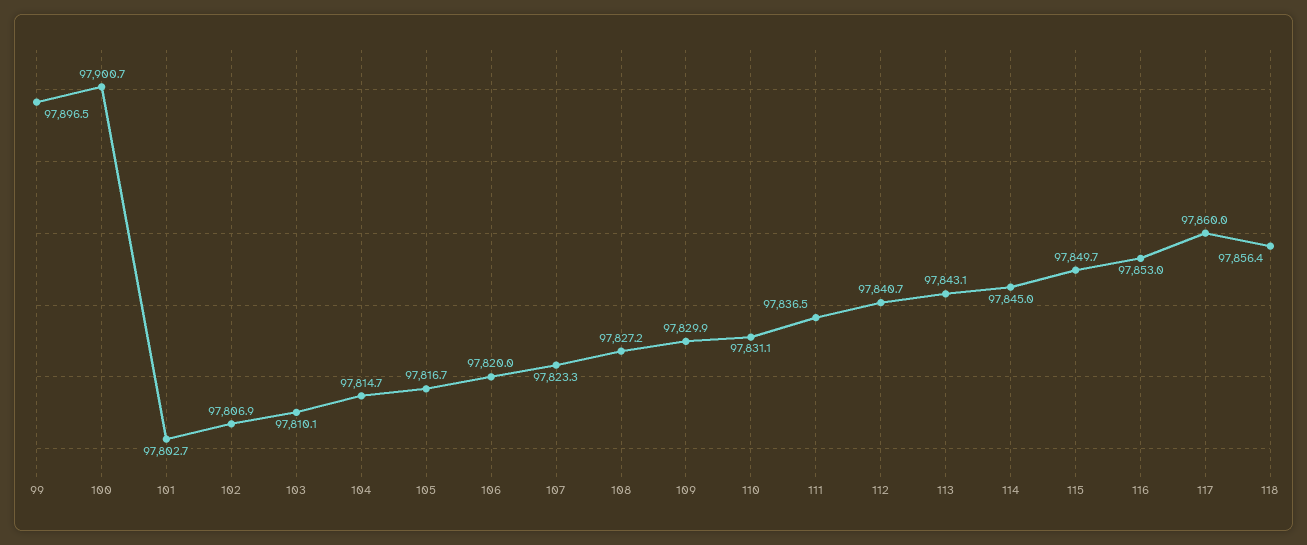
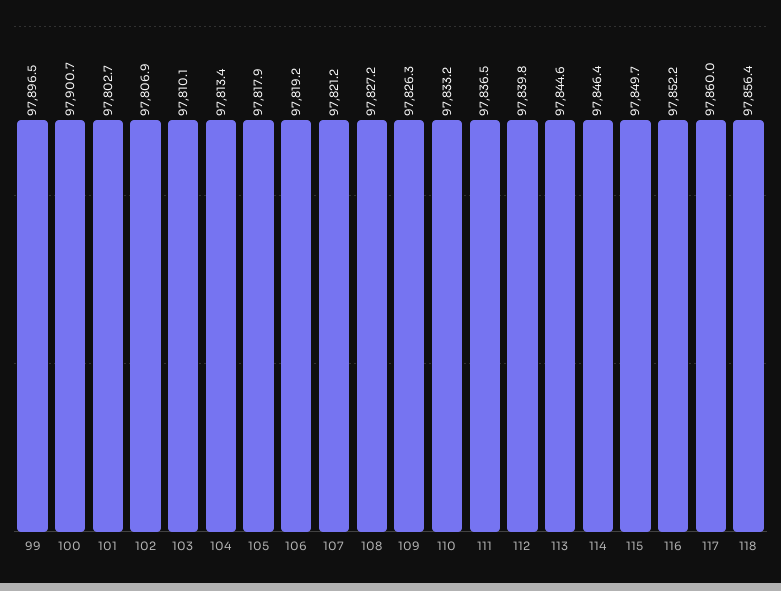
  {
    "99": 97896.5,
    "100": 97900.7,
    "101": 97802.7,
    "102": 97806.9,
    "103": 97810.1,
-   "104": 97814.7,
+   "104": 97813.4,
-   "105": 97816.7,
+   "105": 97817.9,
-   "106": 97820,
+   "106": 97819.2,
-   "107": 97823.3,
+   "107": 97821.2,
    "108": 97827.2,
-   "109": 97829.9,
+   "109": 97826.3,
-   "110": 97831.1,
+   "110": 97833.2,
    "111": 97836.5,
-   "112": 97840.7,
+   "112": 97839.8,
-   "113": 97843.1,
+   "113": 97844.6,
-   "114": 97845,
+   "114": 97846.4,
    "115": 97849.7,
-   "116": 97853,
+   "116": 97852.2,
    "117": 97860,
    "118": 97856.4
  }

